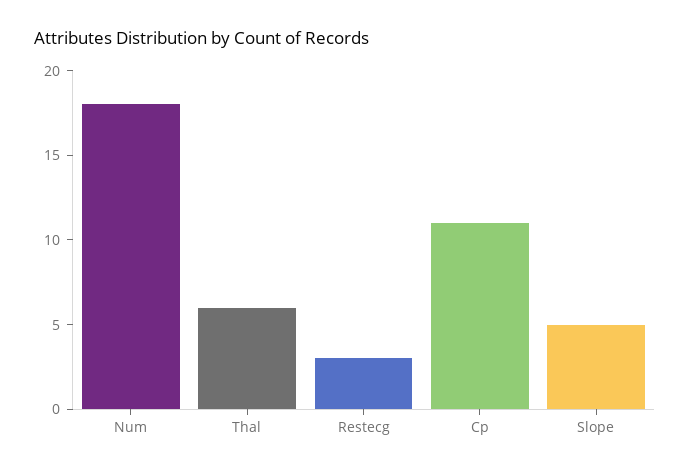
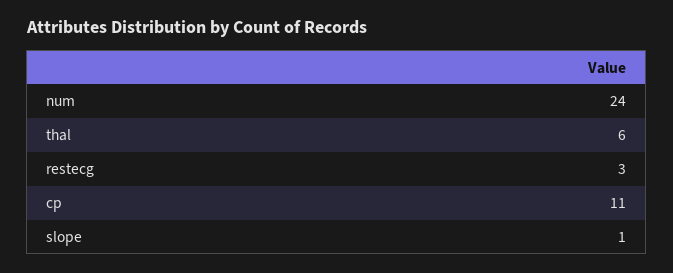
  {
-   "Num": 18,
+   "Num": 24,
    "Thal": 6,
    "Restecg": 3,
    "Cp": 11,
-   "Slope": 5
+   "Slope": 1
  }

